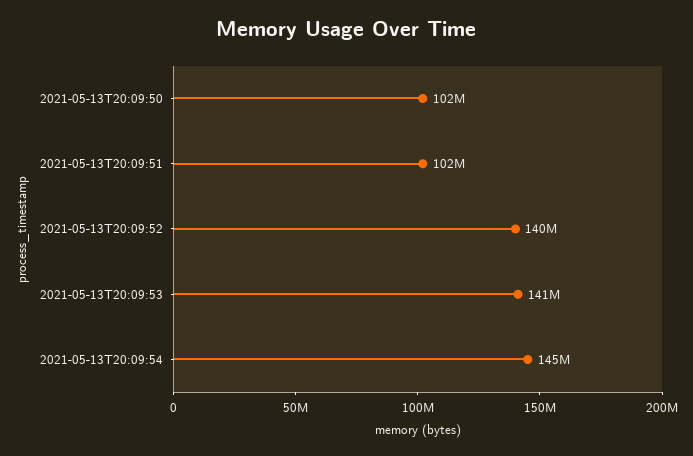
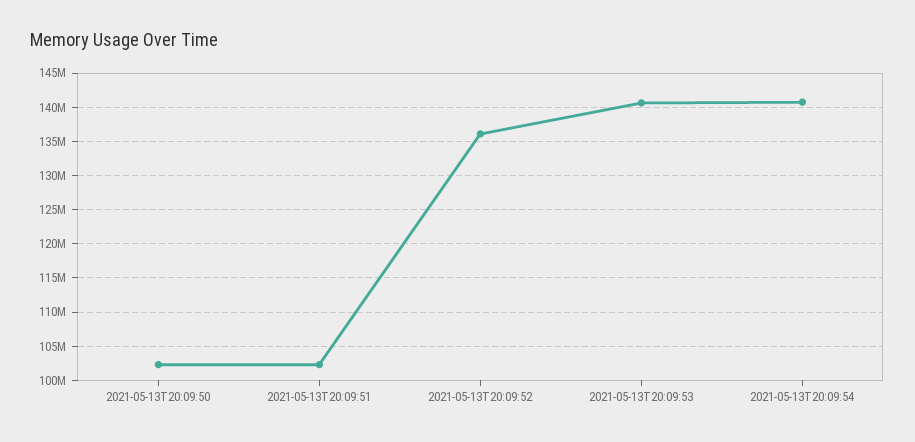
  {
    "2021-05-13T20:09:50": 102000000,
    "2021-05-13T20:09:51": 102000000,
-   "2021-05-13T20:09:52": 140000000,
+   "2021-05-13T20:09:52": 136000000,
    "2021-05-13T20:09:53": 141000000,
-   "2021-05-13T20:09:54": 145000000
+   "2021-05-13T20:09:54": 141000000
  }

